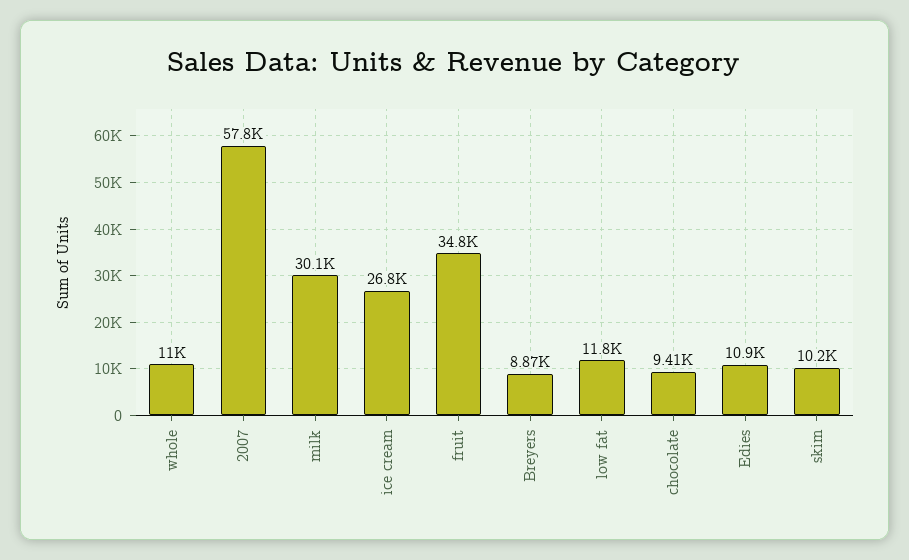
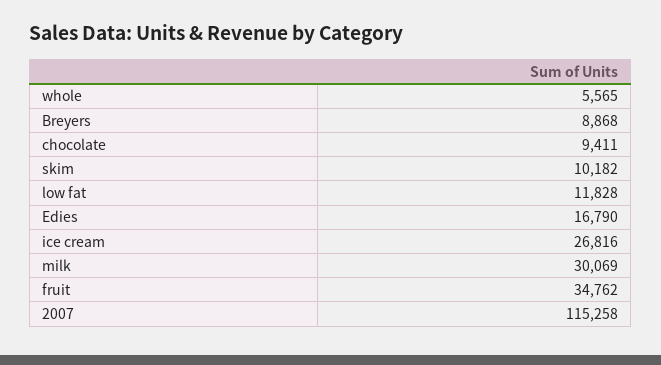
  {
-   "whole": 11000,
+   "whole": 5565,
-   "2007": 57800,
+   "2007": 115258,
    "milk": 30069,
    "ice cream": 26816,
    "fruit": 34762,
    "Breyers": 8868,
    "low fat": 11828,
    "chocolate": 9411,
-   "Edies": 10900,
+   "Edies": 16790,
    "skim": 10182
  }

